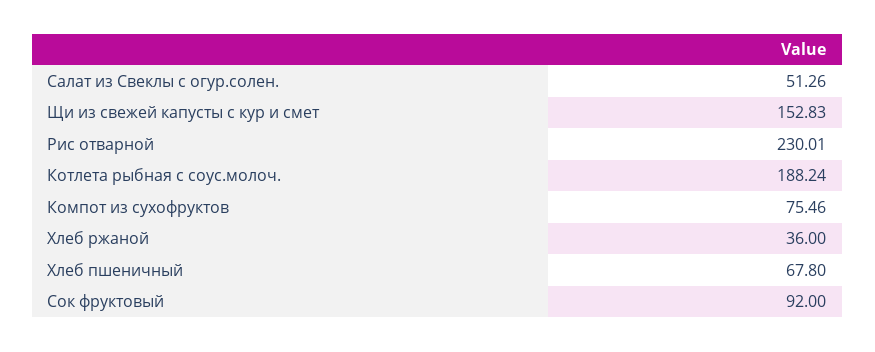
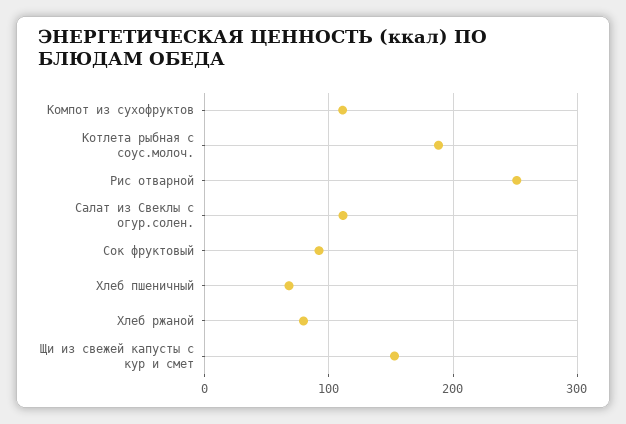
  {
-   "Салат из Свеклы с огур.солен.": 51.26,
+   "Салат из Свеклы с огур.солен.": 110,
    "Щи из свежей капусты с кур и смет": 152.83,
-   "Рис отварной": 230.01,
+   "Рис отварной": 250,
    "Котлета рыбная с соус.молоч.": 188.24,
-   "Компот из сухофруктов": 75.46,
+   "Компот из сухофруктов": 110,
-   "Хлеб ржаной": 36,
+   "Хлеб ржаной": 80,
    "Хлеб пшеничный": 67.8,
    "Сок фруктовый": 92
  }

